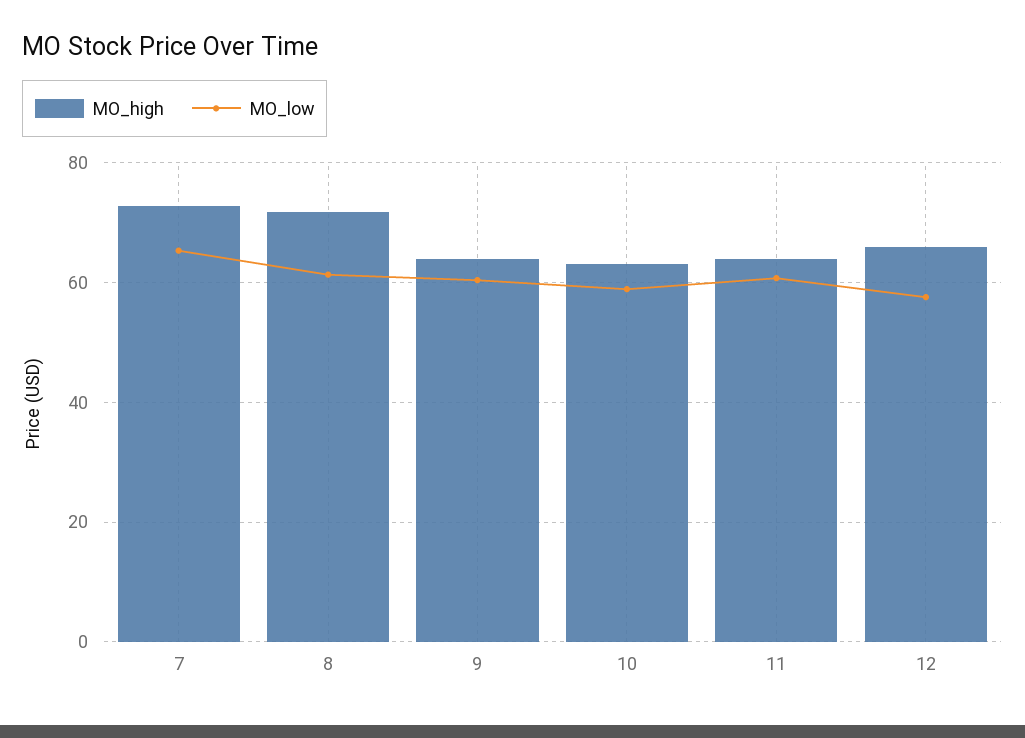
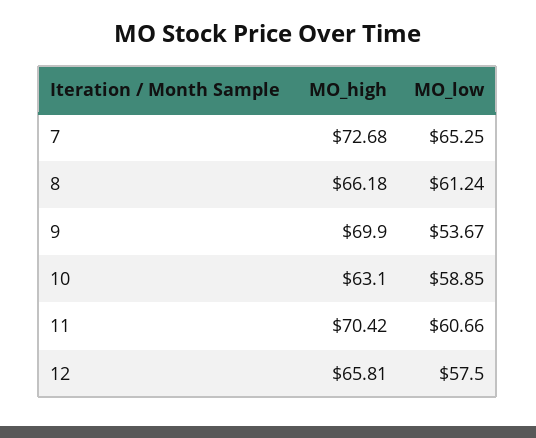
  {
    "MO_high": {
      "7": 72.68,
-     "8": 72,
+     "8": 66.18,
-     "9": 64,
+     "9": 69.9,
      "10": 63.1,
-     "11": 64,
+     "11": 70.42,
      "12": 65.81
    },
    "MO_low": {
      "7": 65.25,
      "8": 61.24,
-     "9": 60,
+     "9": 53.67,
      "10": 58.85,
      "11": 60.66,
      "12": 57.5
    }
  }

